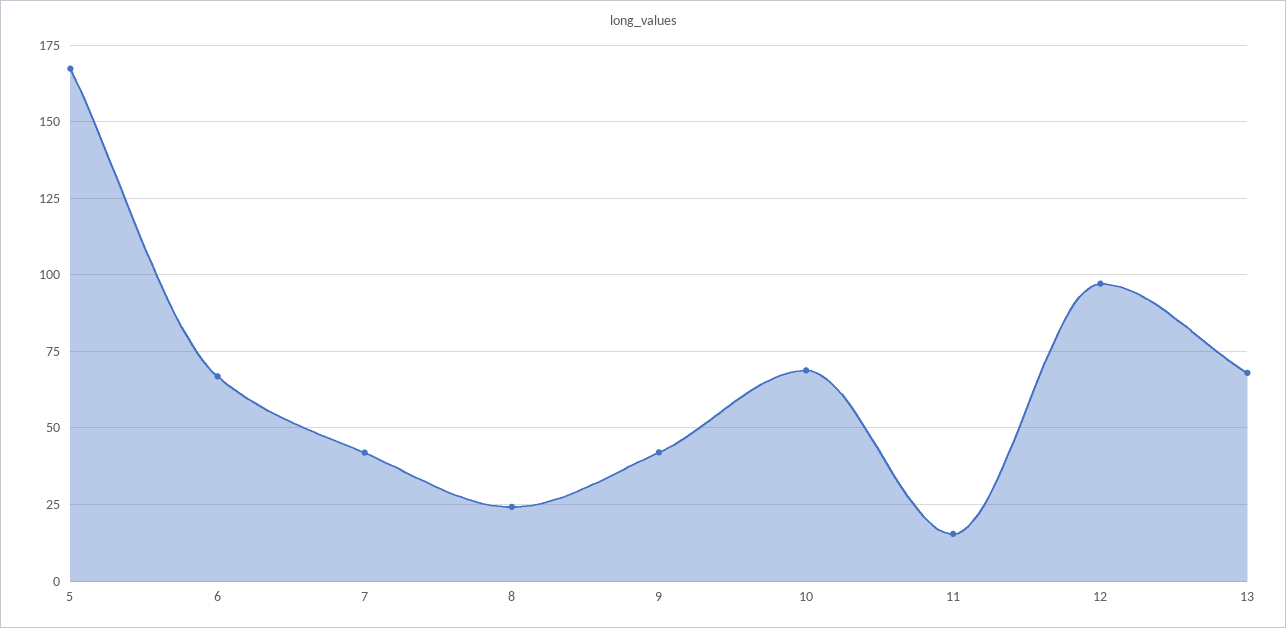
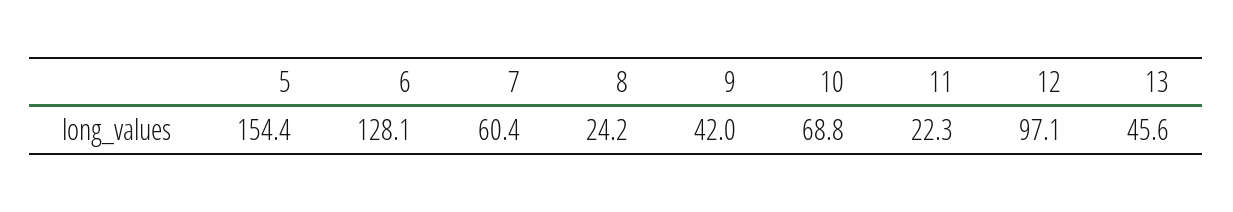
  {
-   "5": 167.5,
+   "5": 154.4,
-   "6": 67.5,
+   "6": 128.1,
-   "7": 42.5,
+   "7": 60.4,
    "8": 24.2,
    "9": 42,
    "10": 68.8,
-   "11": 15,
+   "11": 22.3,
    "12": 97.1,
-   "13": 67.5
+   "13": 45.6
  }

